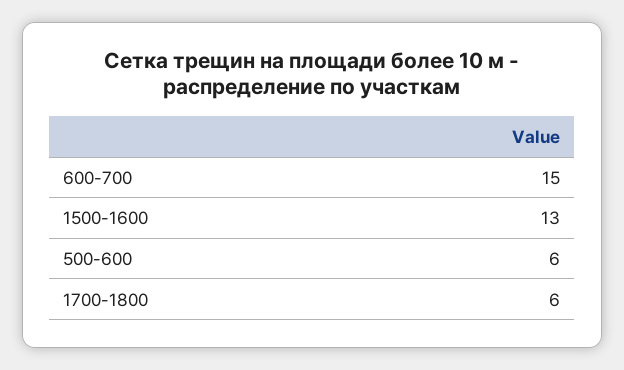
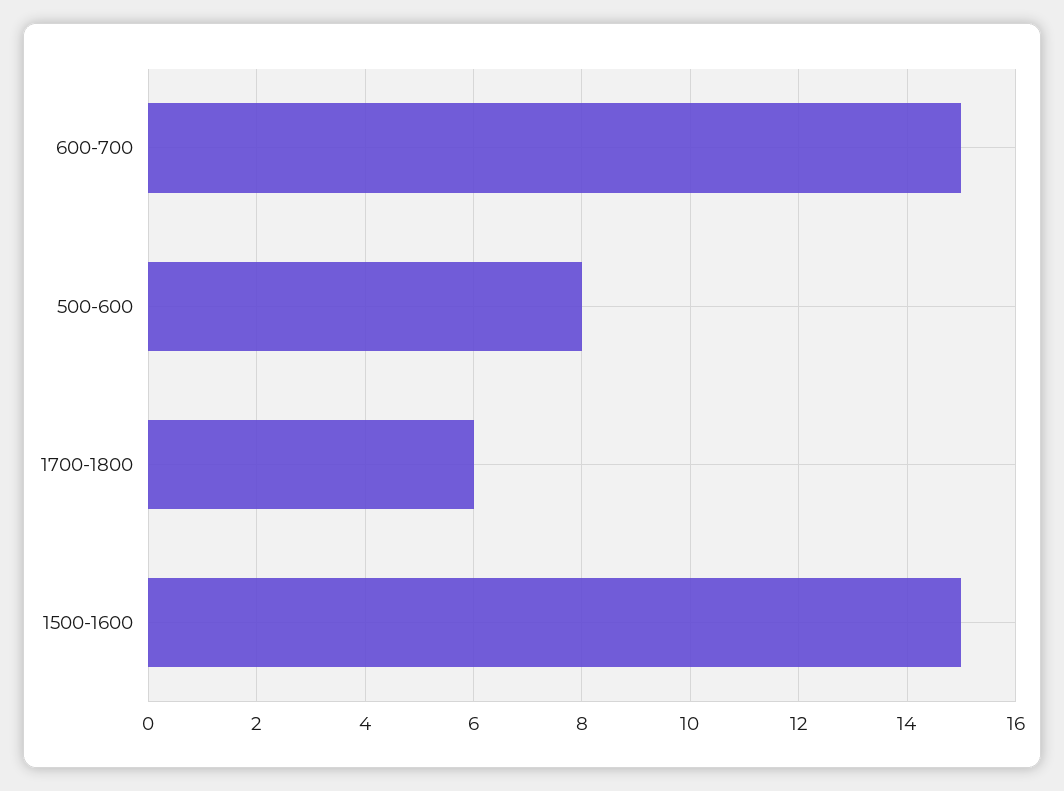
  {
    "600-700": 15,
-   "1500-1600": 13,
+   "1500-1600": 15,
-   "500-600": 6,
+   "500-600": 8,
    "1700-1800": 6
  }

